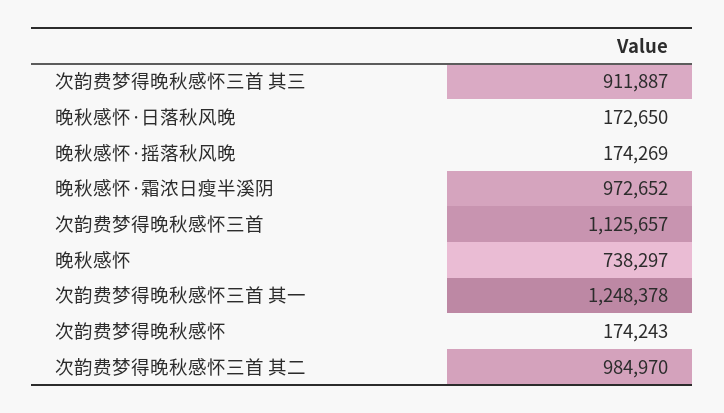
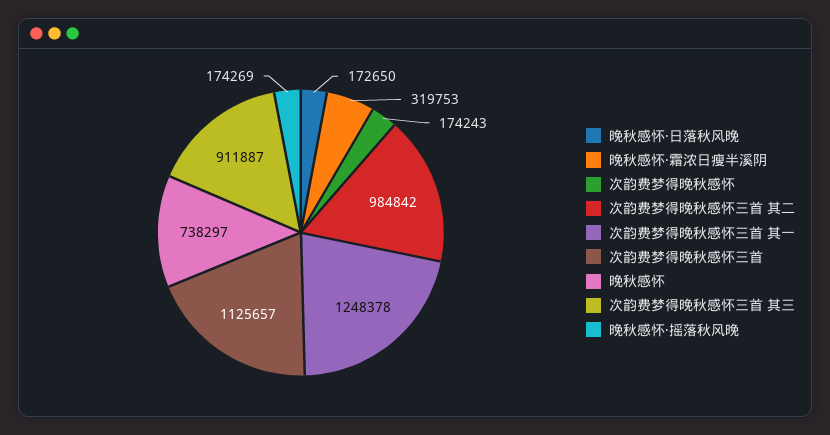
  {
    "次韵费梦得晚秋感怀三首 其三": 911887,
    "晚秋感怀·日落秋风晚": 172650,
    "晚秋感怀·摇落秋风晚": 174269,
-   "晚秋感怀·霜浓日瘦半溪阴": 972652,
+   "晚秋感怀·霜浓日瘦半溪阴": 319753,
    "次韵费梦得晚秋感怀三首": 1125657,
    "晚秋感怀": 738297,
    "次韵费梦得晚秋感怀三首 其一": 1248378,
    "次韵费梦得晚秋感怀": 174243,
-   "次韵费梦得晚秋感怀三首 其二": 984970
+   "次韵费梦得晚秋感怀三首 其二": 984842
  }

